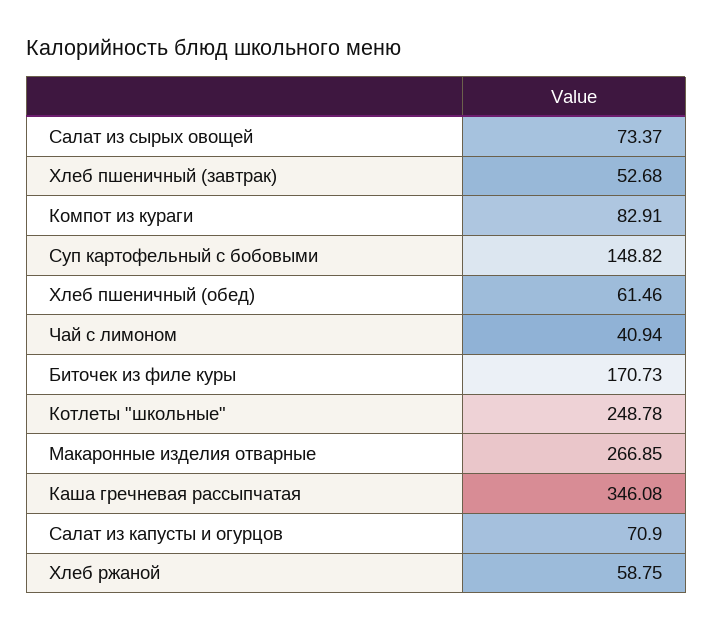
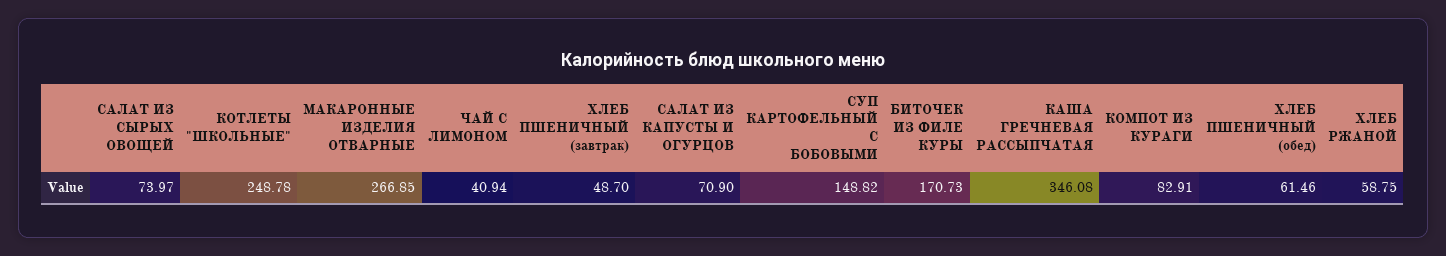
  {
-   "Салат из сырых овощей": 73.37,
+   "Салат из сырых овощей": 73.97,
-   "Хлеб пшеничный (завтрак)": 52.68,
+   "Хлеб пшеничный (завтрак)": 48.7,
    "Компот из кураги": 82.91,
    "Суп картофельный с бобовыми": 148.82,
    "Хлеб пшеничный (обед)": 61.46,
    "Чай с лимоном": 40.94,
    "Биточек из филе куры": 170.73,
    "Котлеты \"школьные\"": 248.78,
    "Макаронные изделия отварные": 266.85,
    "Каша гречневая рассыпчатая": 346.08,
    "Салат из капусты и огурцов": 70.9,
    "Хлеб ржаной": 58.75
  }

